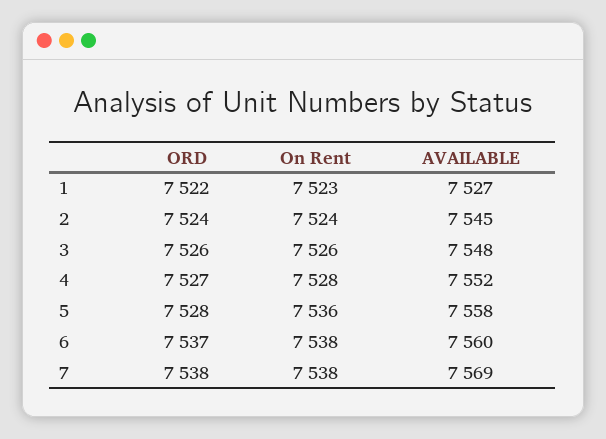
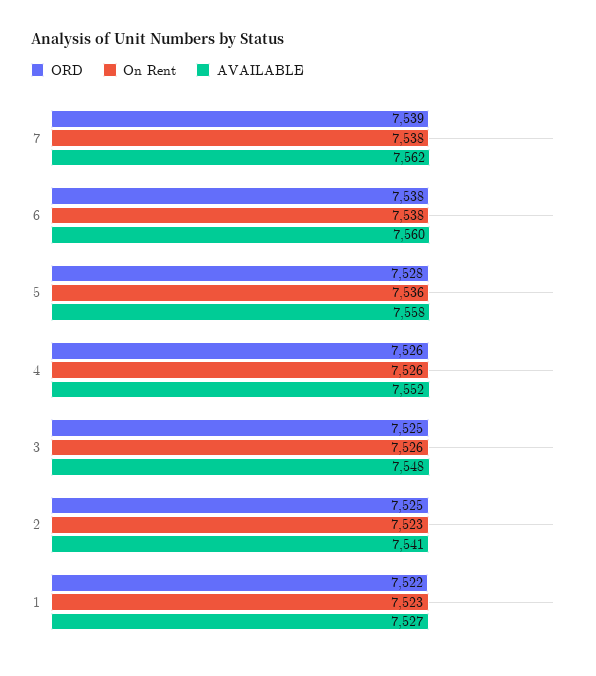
  {
    "ORD": {
      "1": 7522,
-     "2": 7524,
+     "2": 7525,
-     "3": 7526,
+     "3": 7525,
-     "4": 7527,
+     "4": 7526,
      "5": 7528,
-     "6": 7537,
+     "6": 7538,
-     "7": 7538
+     "7": 7539
    },
    "On Rent": {
      "1": 7523,
-     "2": 7524,
+     "2": 7523,
      "3": 7526,
-     "4": 7528,
+     "4": 7526,
      "5": 7536,
      "6": 7538,
      "7": 7538
    },
    "AVAILABLE": {
      "1": 7527,
-     "2": 7545,
+     "2": 7541,
      "3": 7548,
      "4": 7552,
      "5": 7558,
      "6": 7560,
-     "7": 7569
+     "7": 7562
    }
  }

